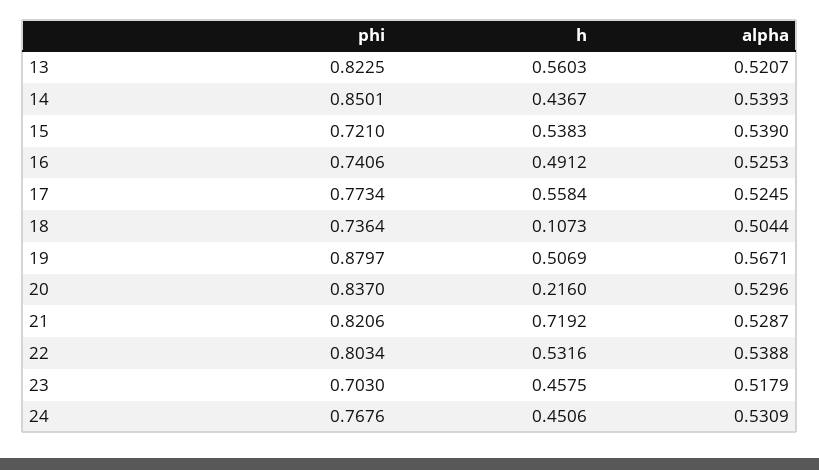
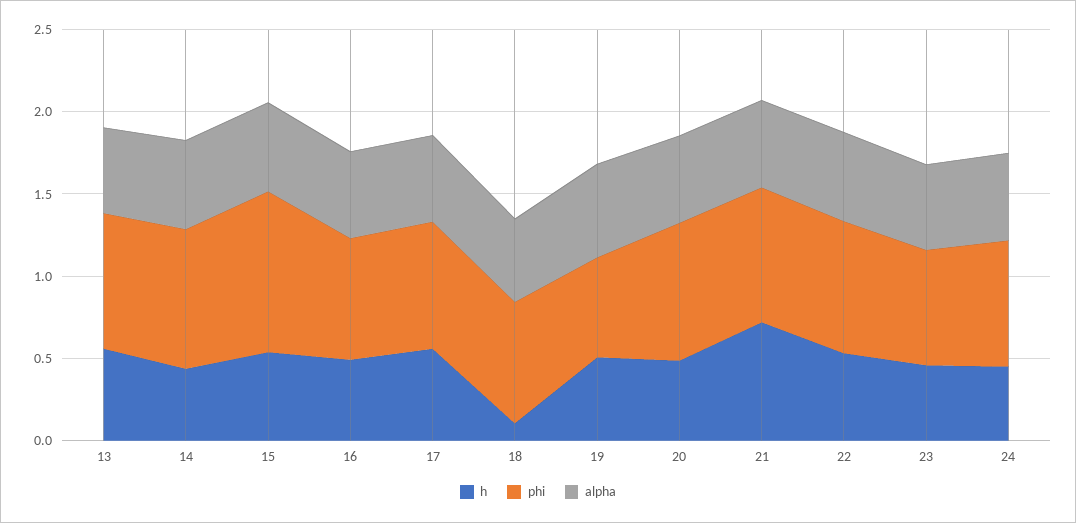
  {
    "phi": {
      "13": 0.8225,
      "14": 0.8501,
-     "15": 0.721,
+     "15": 1,
      "16": 0.7406,
      "17": 0.7734,
      "18": 0.7364,
-     "19": 0.8797,
+     "19": 0.6,
      "20": 0.837,
      "21": 0.8206,
      "22": 0.8034,
      "23": 0.703,
      "24": 0.7676
    },
    "h": {
      "13": 0.5603,
      "14": 0.4367,
      "15": 0.5383,
      "16": 0.4912,
      "17": 0.5584,
      "18": 0.1073,
      "19": 0.5069,
-     "20": 0.216,
+     "20": 0.5,
      "21": 0.7192,
      "22": 0.5316,
      "23": 0.4575,
      "24": 0.4506
    },
    "alpha": {
      "13": 0.5207,
      "14": 0.5393,
      "15": 0.539,
      "16": 0.5253,
      "17": 0.5245,
      "18": 0.5044,
      "19": 0.5671,
      "20": 0.5296,
      "21": 0.5287,
      "22": 0.5388,
      "23": 0.5179,
      "24": 0.5309
    }
  }

